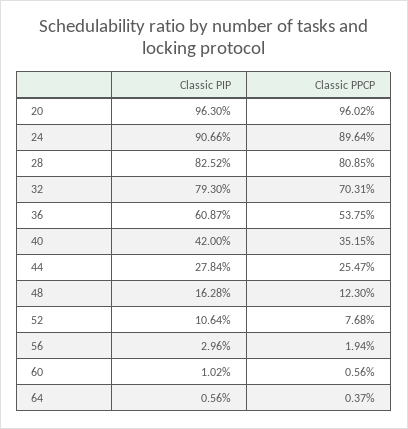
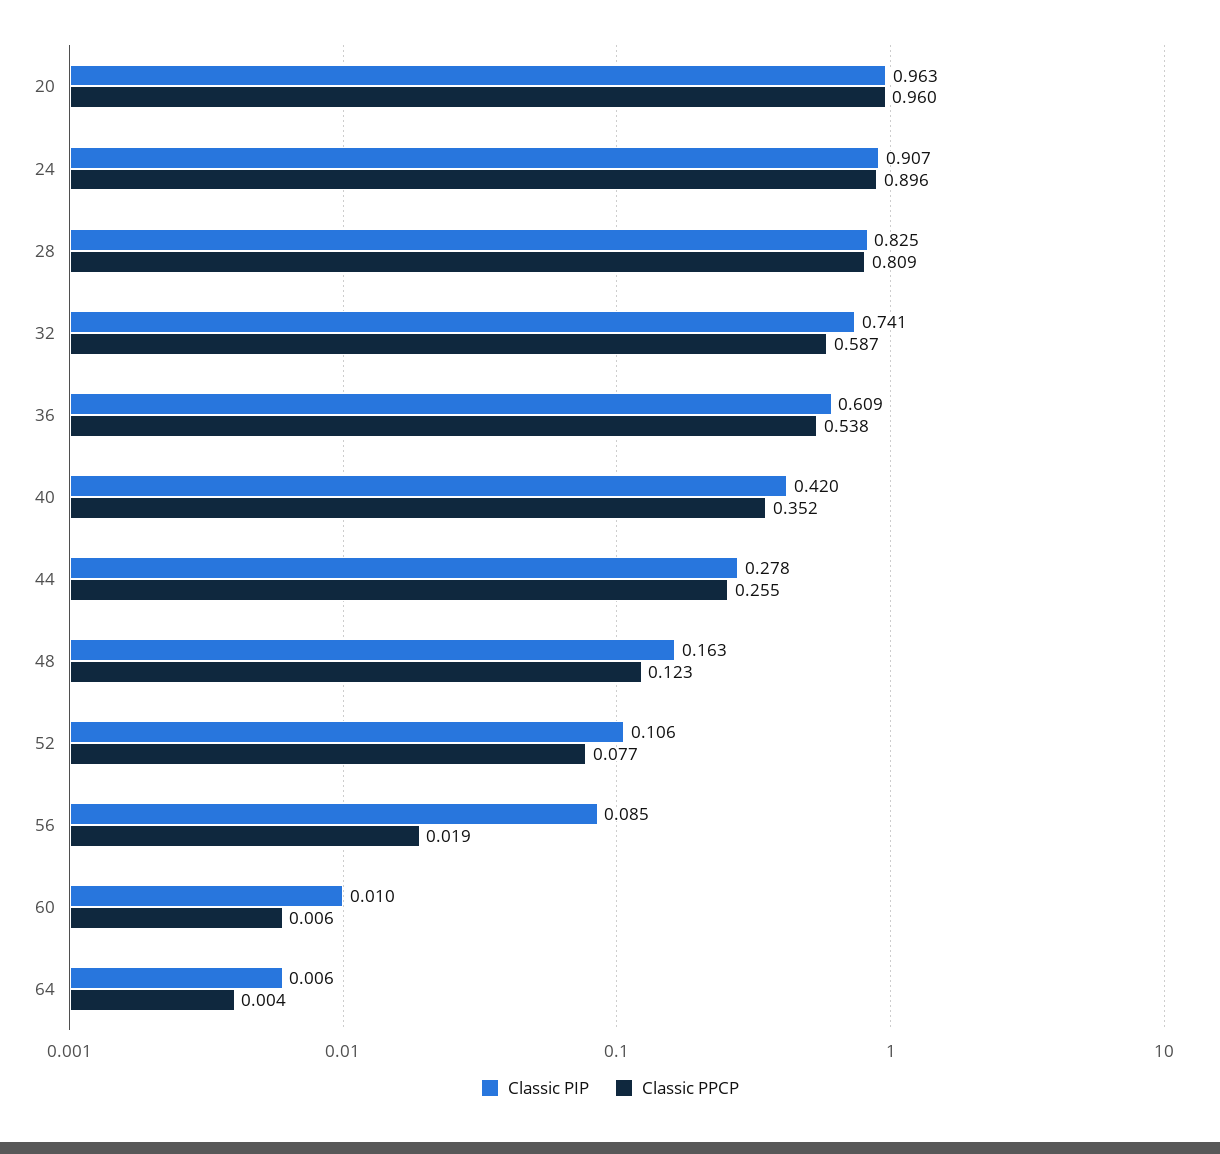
  {
    "Classic PIP": {
      "20": 0.963,
      "24": 0.9066,
      "28": 0.8252,
-     "32": 0.793,
+     "32": 0.741,
      "36": 0.6087,
      "40": 0.42,
      "44": 0.2784,
      "48": 0.1628,
      "52": 0.1064,
-     "56": 0.0296,
+     "56": 0.085,
      "60": 0.0102,
      "64": 0.0056
    },
    "Classic PPCP": {
      "20": 0.9602,
      "24": 0.8964,
      "28": 0.8085,
-     "32": 0.7031,
+     "32": 0.587,
      "36": 0.5375,
      "40": 0.3515,
      "44": 0.2547,
      "48": 0.123,
      "52": 0.0768,
      "56": 0.0194,
      "60": 0.0056,
      "64": 0.0037
    }
  }

